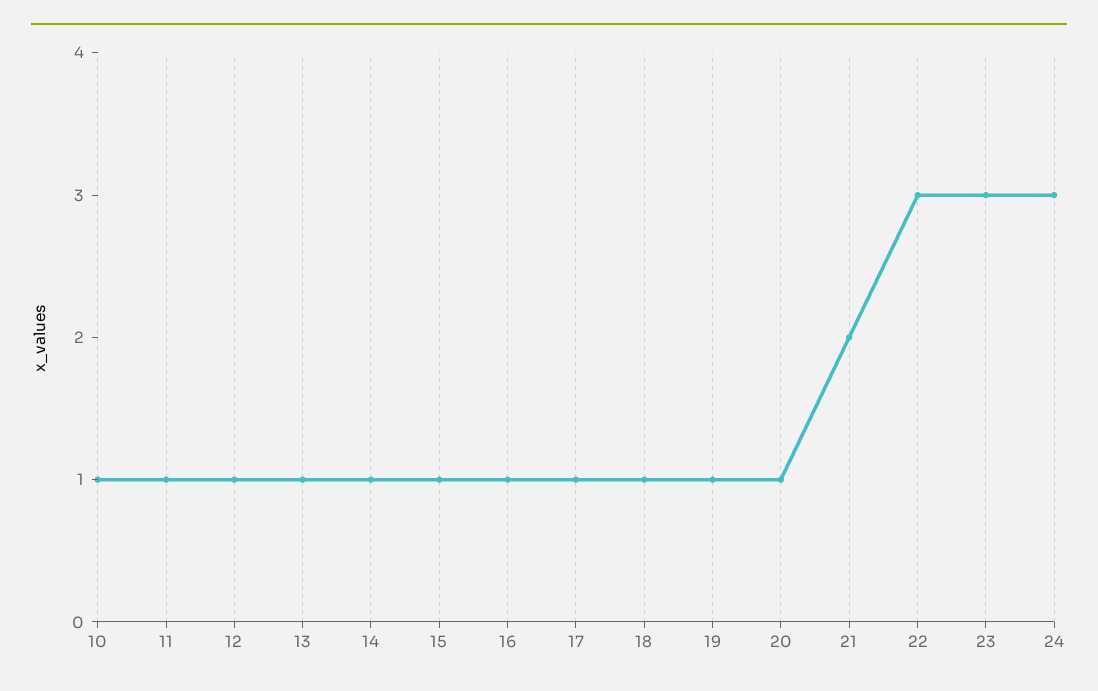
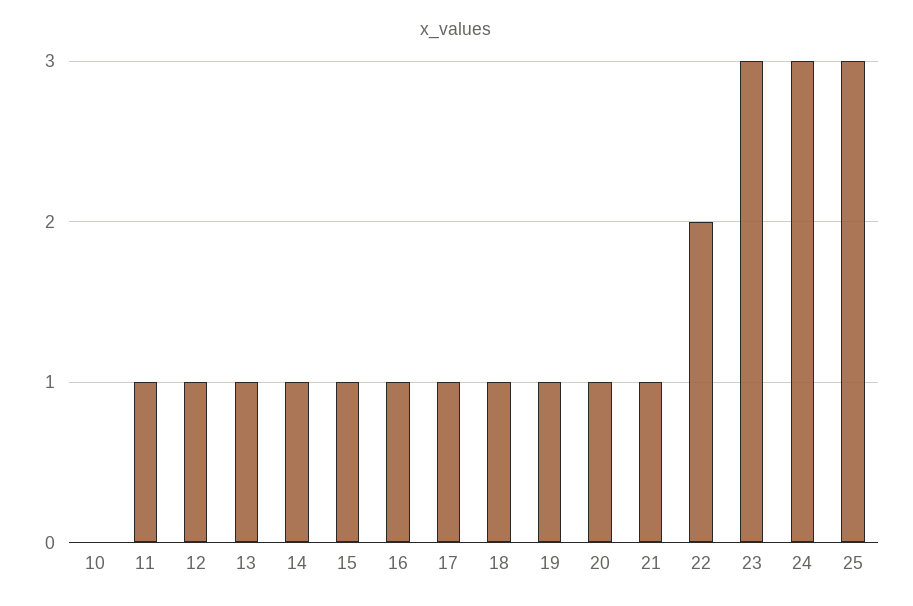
  {
-   "10": 1,
+   "10": 0,
    "11": 1,
    "12": 1,
    "13": 1,
    "14": 1,
    "15": 1,
    "16": 1,
    "17": 1,
    "18": 1,
    "19": 1,
    "20": 1,
-   "21": 2,
+   "21": 1,
-   "22": 3,
+   "22": 2,
    "23": 3,
-   "24": 3
+   "24": 3,
+   "25": 3
  }

